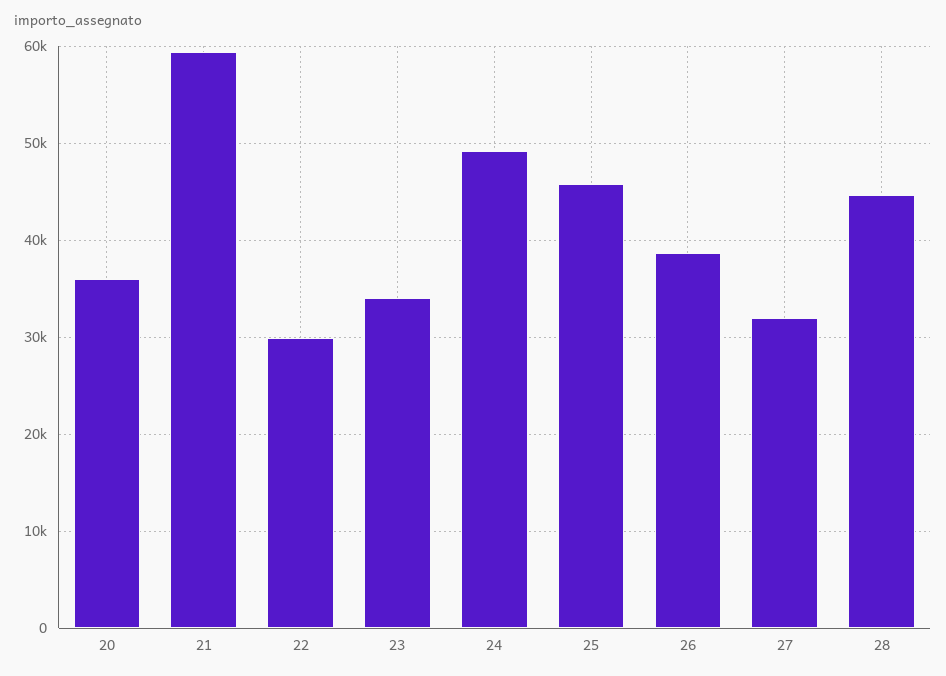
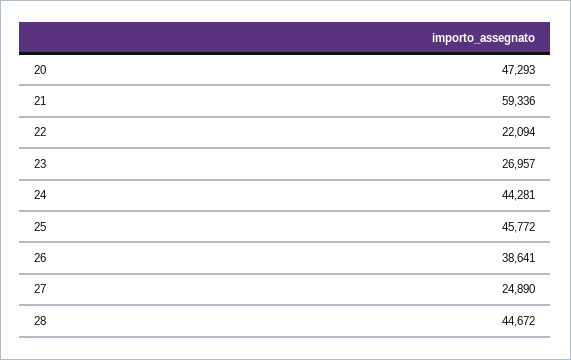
  {
-   "20": 36000,
+   "20": 47293,
    "21": 59336,
-   "22": 30000,
+   "22": 22094,
-   "23": 34000,
+   "23": 26957,
-   "24": 49000,
+   "24": 44281,
    "25": 45772,
    "26": 38641,
-   "27": 32000,
+   "27": 24890,
    "28": 44672
  }

